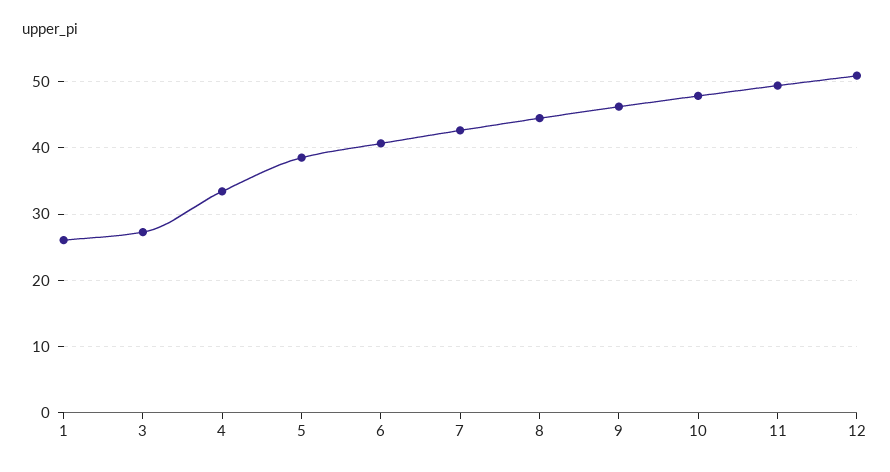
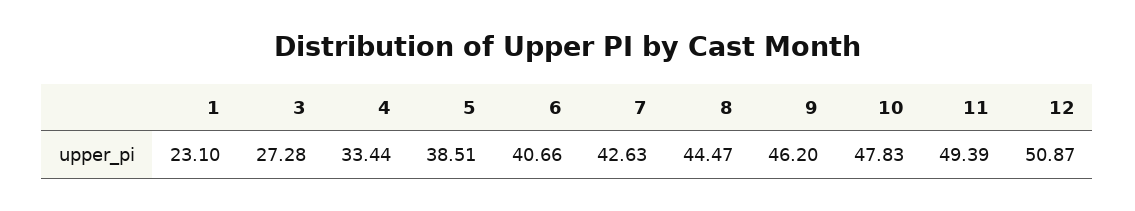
  {
-   "1": 26,
+   "1": 23.1,
    "3": 27.28,
    "4": 33.44,
    "5": 38.51,
    "6": 40.66,
    "7": 42.63,
    "8": 44.47,
    "9": 46.2,
    "10": 47.83,
    "11": 49.39,
    "12": 50.87
  }

